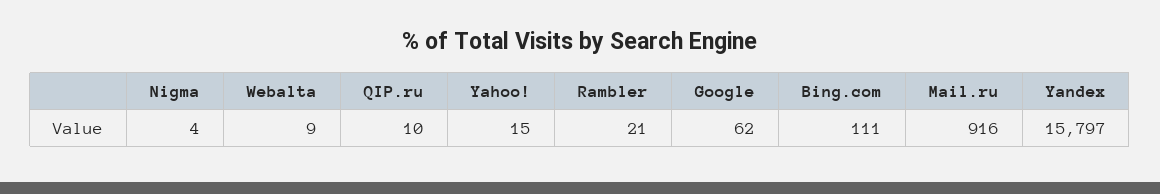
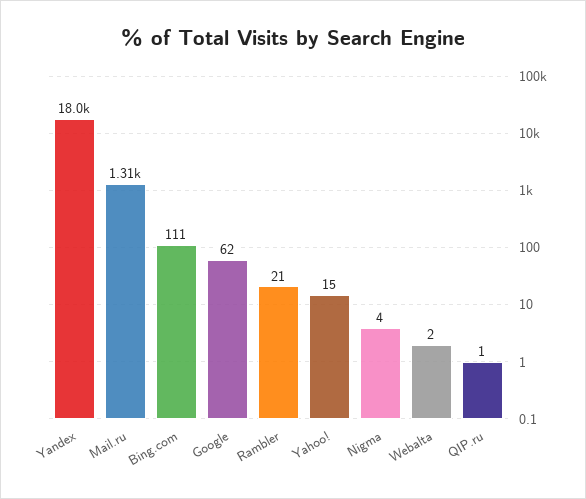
  {
    "Nigma": 4,
-   "Webalta": 9,
+   "Webalta": 2,
-   "QIP.ru": 10,
+   "QIP.ru": 1,
    "Yahoo!": 15,
    "Rambler": 21,
    "Google": 62,
    "Bing.com": 111,
-   "Mail.ru": 916,
+   "Mail.ru": 1310,
-   "Yandex": 15797
+   "Yandex": 18000
  }

